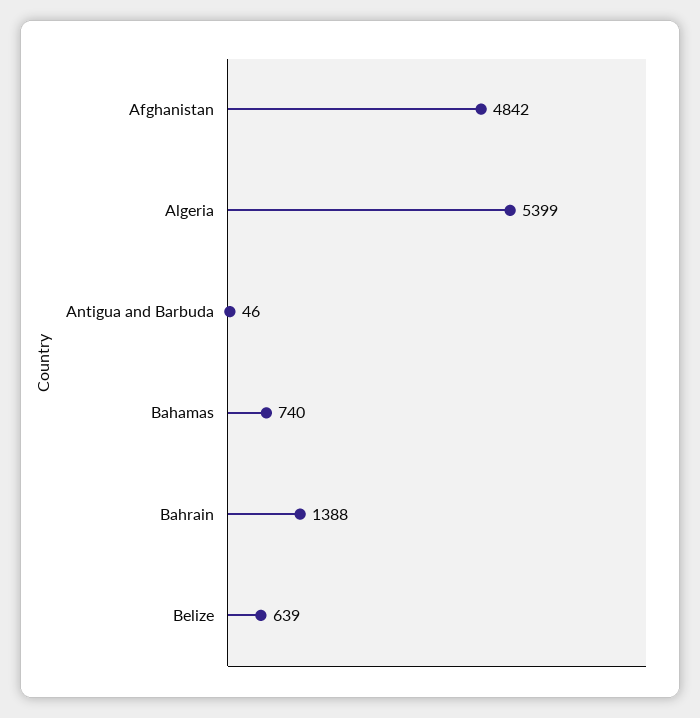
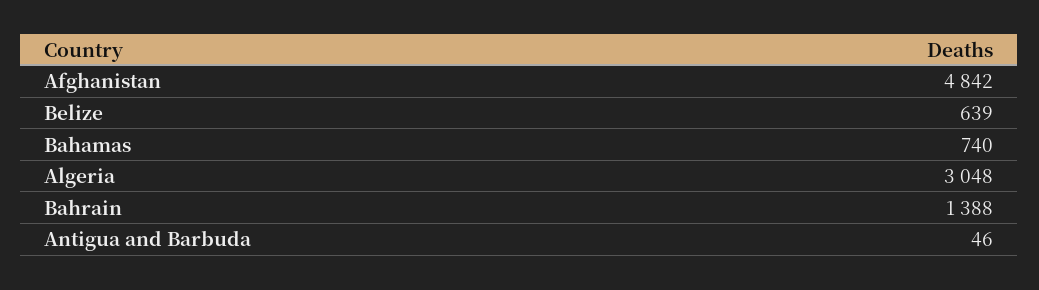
  {
    "Afghanistan": 4842,
-   "Algeria": 5399,
+   "Algeria": 3048,
    "Antigua and Barbuda": 46,
    "Bahamas": 740,
    "Bahrain": 1388,
    "Belize": 639
  }

